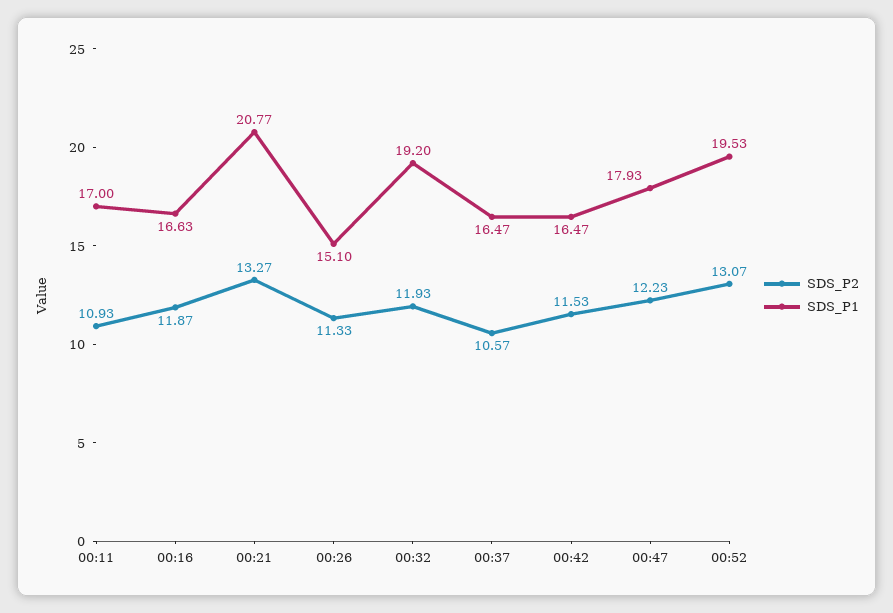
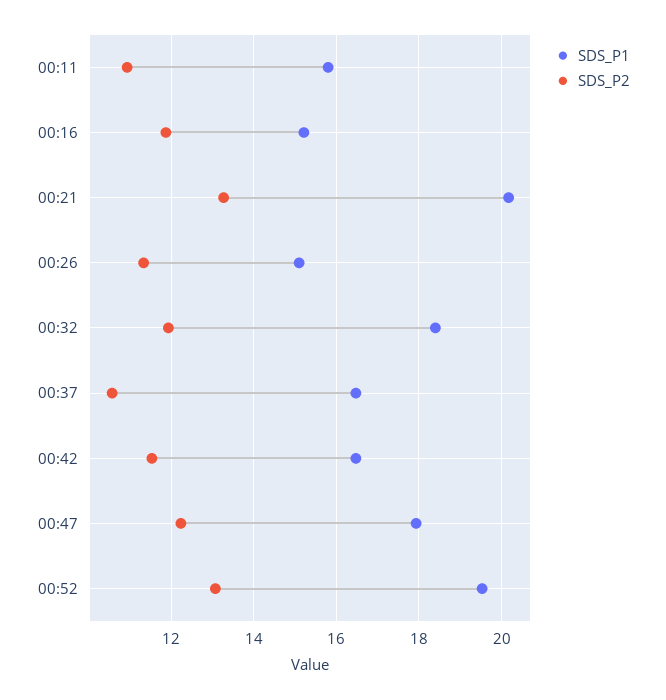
  {
    "SDS_P2": {
      "00:11": 10.93,
      "00:16": 11.87,
      "00:21": 13.27,
      "00:26": 11.33,
      "00:32": 11.93,
      "00:37": 10.57,
      "00:42": 11.53,
      "00:47": 12.23,
      "00:52": 13.07
    },
    "SDS_P1": {
-     "00:11": 17,
+     "00:11": 15.8,
-     "00:16": 16.63,
+     "00:16": 15.2,
-     "00:21": 20.77,
+     "00:21": 20.2,
      "00:26": 15.1,
-     "00:32": 19.2,
+     "00:32": 18.4,
      "00:37": 16.47,
      "00:42": 16.47,
      "00:47": 17.93,
      "00:52": 19.53
    }
  }

